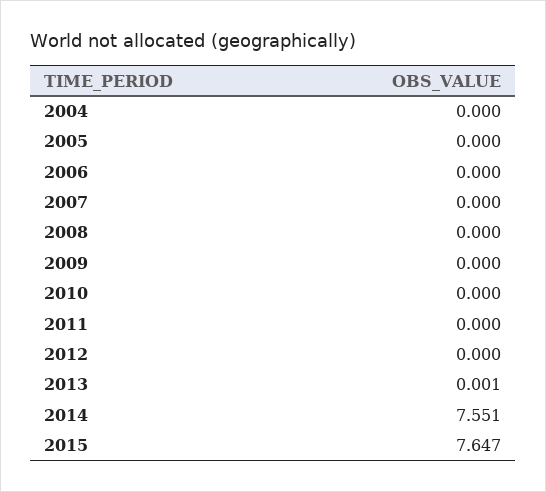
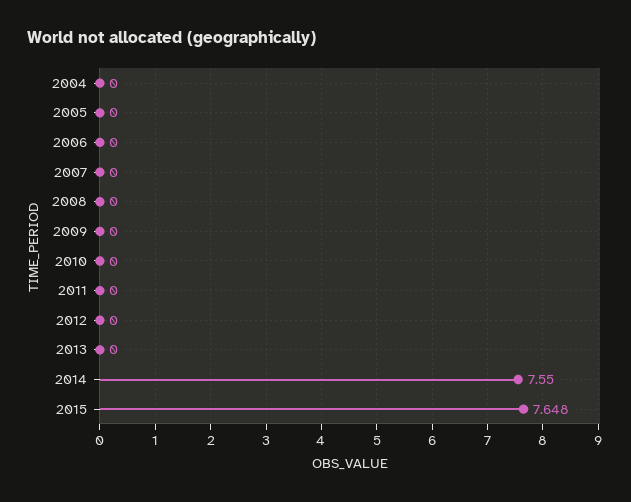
  {
    "2004": 0,
    "2005": 0,
    "2006": 0,
    "2007": 0,
    "2008": 0,
    "2009": 0,
    "2010": 0,
    "2011": 0,
    "2012": 0,
-   "2013": 0.001,
+   "2013": 0,
-   "2014": 7.551,
+   "2014": 7.55,
-   "2015": 7.647
+   "2015": 7.648
  }

